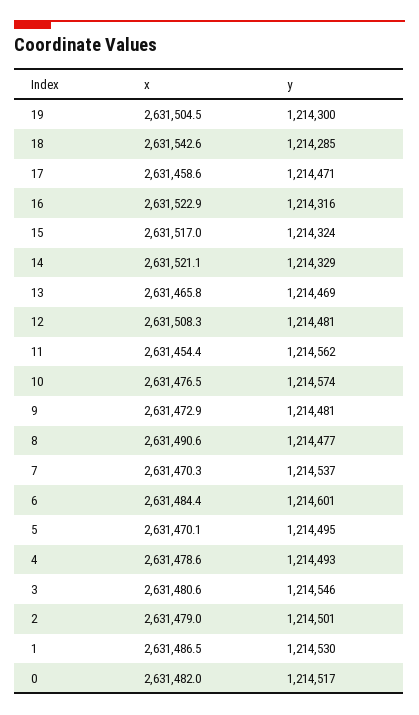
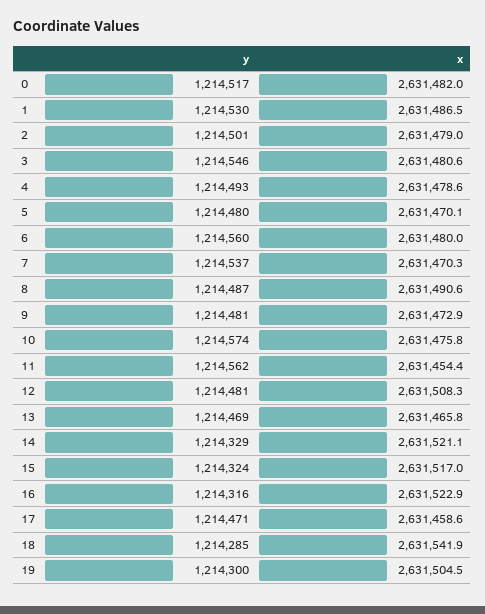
  {
    "x": {
      "19": 2631504.5,
-     "18": 2631542.6,
+     "18": 2631541.9,
      "17": 2631458.6,
      "16": 2631522.9,
      "15": 2631517,
      "14": 2631521.1,
      "13": 2631465.8,
      "12": 2631508.3,
      "11": 2631454.4,
-     "10": 2631476.5,
+     "10": 2631475.8,
      "9": 2631472.9,
      "8": 2631490.6,
      "7": 2631470.3,
-     "6": 2631484.4,
+     "6": 2631480,
      "5": 2631470.1,
      "4": 2631478.6,
      "3": 2631480.6,
      "2": 2631479,
      "1": 2631486.5,
      "0": 2631482
    },
    "y": {
      "19": 1214300,
      "18": 1214285,
      "17": 1214471,
      "16": 1214316,
      "15": 1214324,
      "14": 1214329,
      "13": 1214469,
      "12": 1214481,
      "11": 1214562,
      "10": 1214574,
      "9": 1214481,
-     "8": 1214477,
+     "8": 1214487,
      "7": 1214537,
-     "6": 1214601,
+     "6": 1214560,
-     "5": 1214495,
+     "5": 1214480,
      "4": 1214493,
      "3": 1214546,
      "2": 1214501,
      "1": 1214530,
      "0": 1214517
    }
  }

